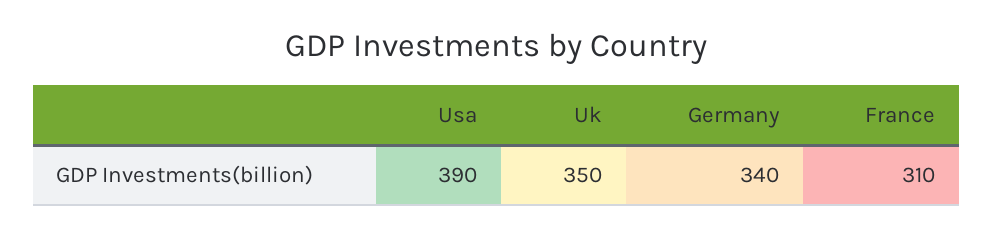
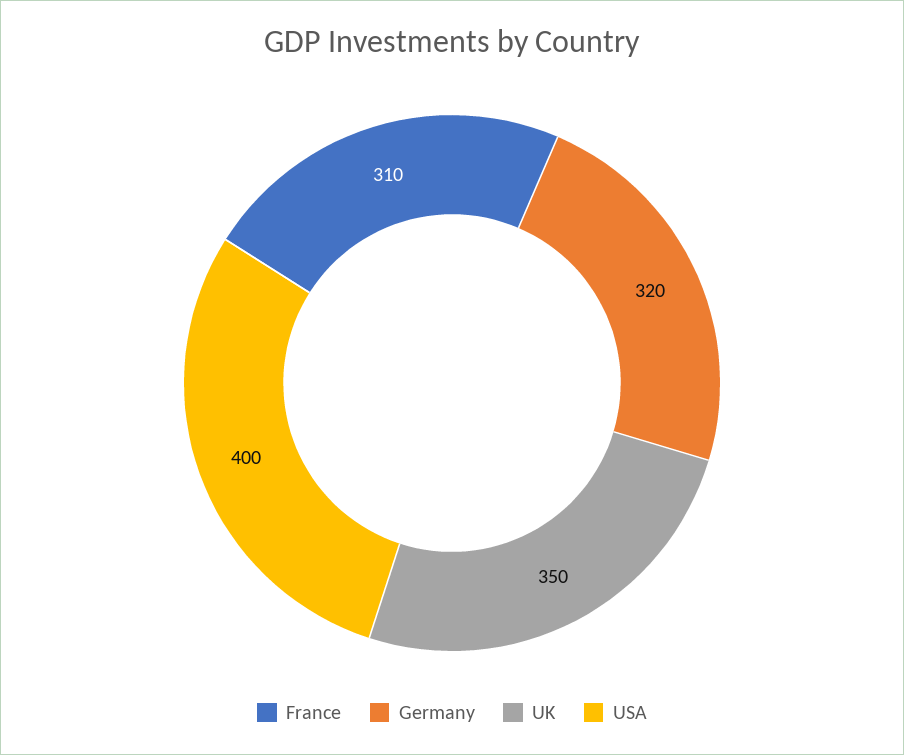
  {
-   "Usa": 390,
+   "Usa": 400,
    "Uk": 350,
-   "Germany": 340,
+   "Germany": 320,
    "France": 310
  }

